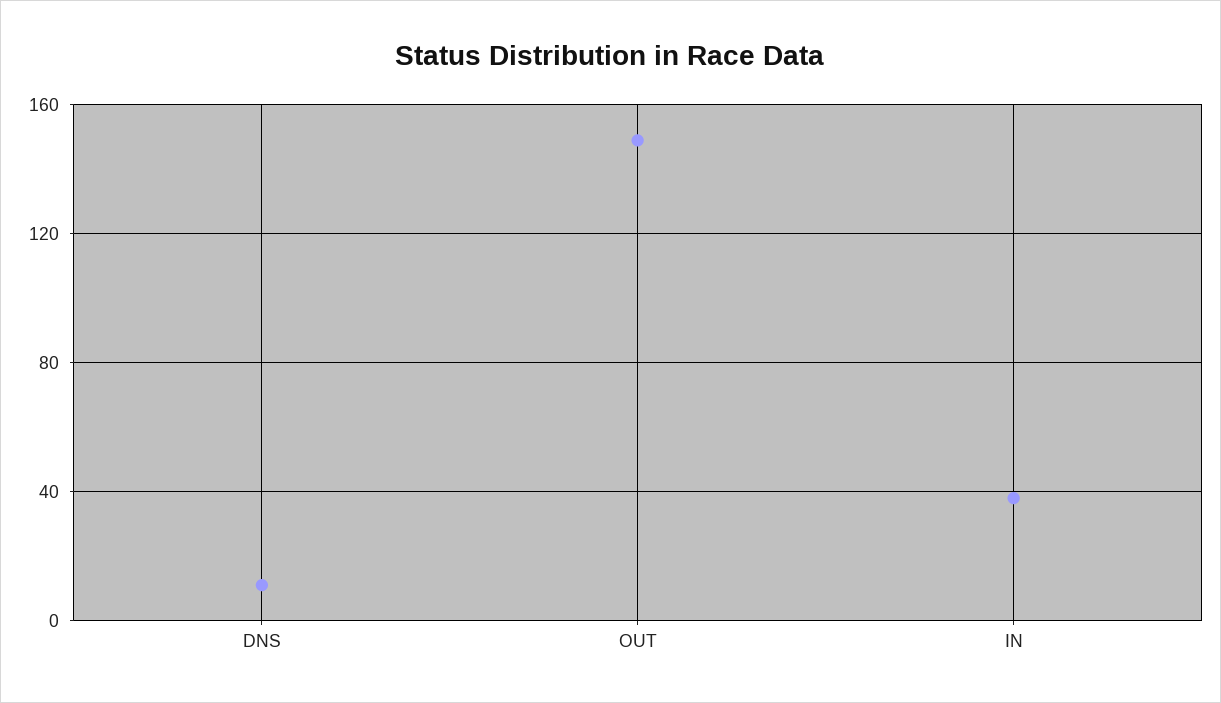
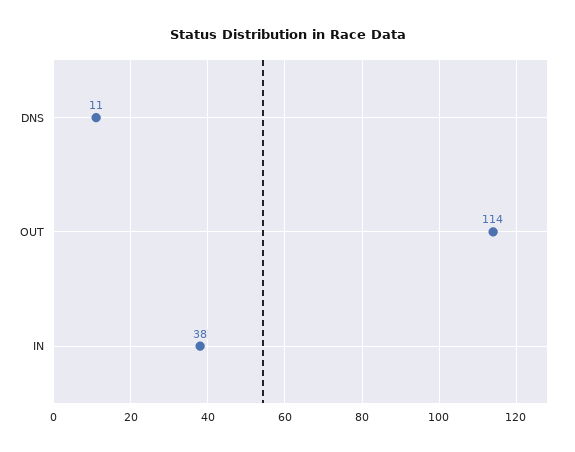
  {
    "DNS": 11,
-   "OUT": 150,
+   "OUT": 114,
    "IN": 38
  }

